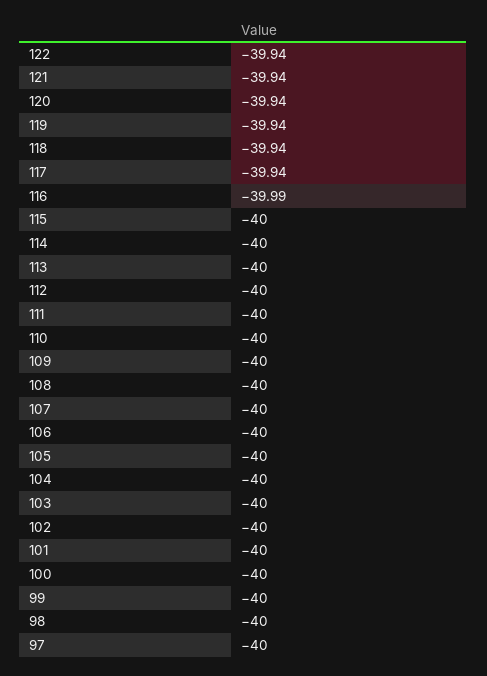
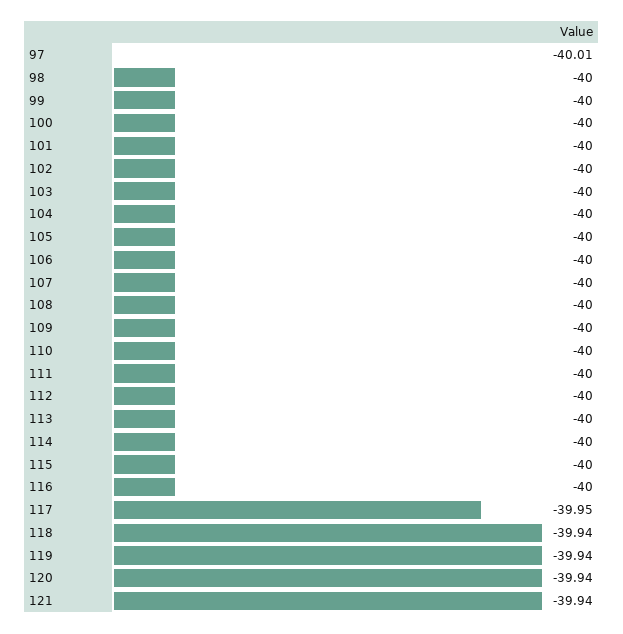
  {
-   "122": -39.94,
    "121": -39.94,
    "120": -39.94,
    "119": -39.94,
    "118": -39.94,
-   "117": -39.94,
+   "117": -39.95,
-   "116": -39.99,
+   "116": -40,
    "115": -40,
    "114": -40,
    "113": -40,
    "112": -40,
    "111": -40,
    "110": -40,
    "109": -40,
    "108": -40,
    "107": -40,
    "106": -40,
    "105": -40,
    "104": -40,
    "103": -40,
    "102": -40,
    "101": -40,
    "100": -40,
    "99": -40,
    "98": -40,
-   "97": -40
+   "97": -40.01
  }

